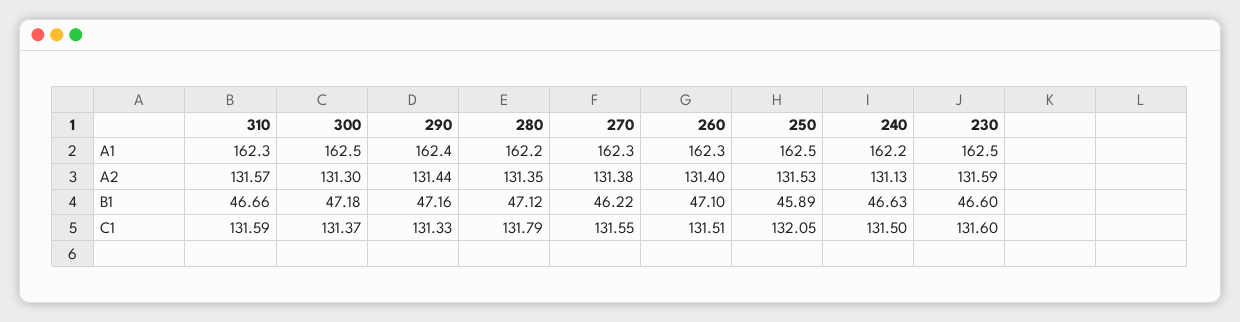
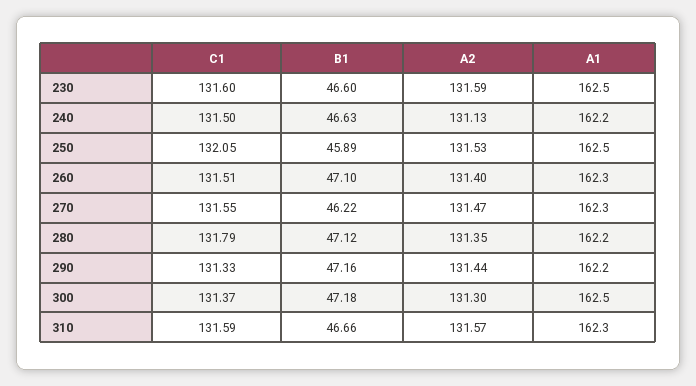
  {
    "310": {
      "A1": 162.3,
      "A2": 131.57,
      "B1": 46.66,
      "C1": 131.59
    },
    "300": {
      "A1": 162.5,
      "A2": 131.3,
      "B1": 47.18,
      "C1": 131.37
    },
    "290": {
-     "A1": 162.4,
+     "A1": 162.2,
      "A2": 131.44,
      "B1": 47.16,
      "C1": 131.33
    },
    "280": {
      "A1": 162.2,
      "A2": 131.35,
      "B1": 47.12,
      "C1": 131.79
    },
    "270": {
      "A1": 162.3,
-     "A2": 131.38,
+     "A2": 131.47,
      "B1": 46.22,
      "C1": 131.55
    },
    "260": {
      "A1": 162.3,
      "A2": 131.4,
      "B1": 47.1,
      "C1": 131.51
    },
    "250": {
      "A1": 162.5,
      "A2": 131.53,
      "B1": 45.89,
      "C1": 132.05
    },
    "240": {
      "A1": 162.2,
      "A2": 131.13,
      "B1": 46.63,
      "C1": 131.5
    },
    "230": {
      "A1": 162.5,
      "A2": 131.59,
      "B1": 46.6,
      "C1": 131.6
    }
  }

